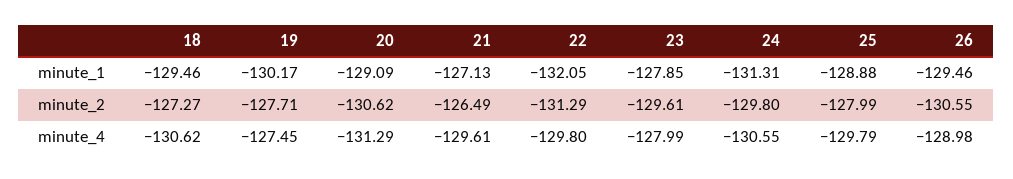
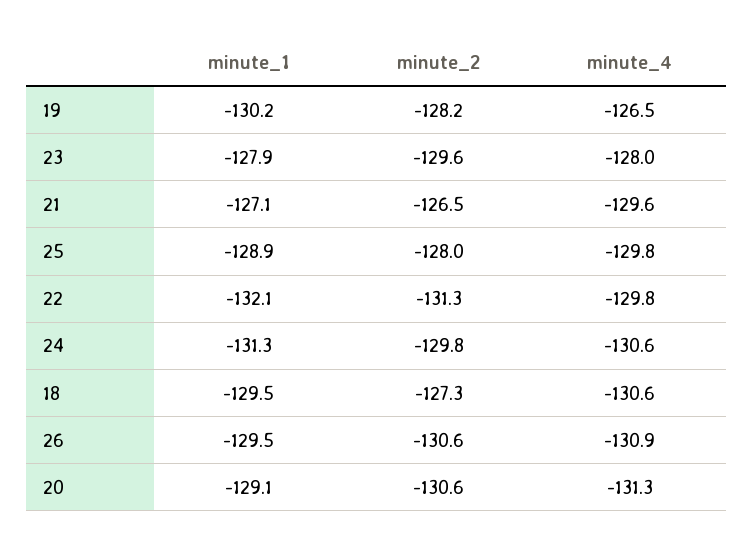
  {
    "18": {
      "minute_1": -129.46,
      "minute_2": -127.27,
      "minute_4": -130.62
    },
    "19": {
      "minute_1": -130.17,
-     "minute_2": -127.71,
+     "minute_2": -128.2,
-     "minute_4": -127.45
+     "minute_4": -126.5
    },
    "20": {
      "minute_1": -129.09,
      "minute_2": -130.62,
      "minute_4": -131.29
    },
    "21": {
      "minute_1": -127.13,
      "minute_2": -126.49,
      "minute_4": -129.61
    },
    "22": {
      "minute_1": -132.05,
      "minute_2": -131.29,
      "minute_4": -129.8
    },
    "23": {
      "minute_1": -127.85,
      "minute_2": -129.61,
      "minute_4": -127.99
    },
    "24": {
      "minute_1": -131.31,
      "minute_2": -129.8,
      "minute_4": -130.55
    },
    "25": {
      "minute_1": -128.88,
      "minute_2": -127.99,
      "minute_4": -129.79
    },
    "26": {
      "minute_1": -129.46,
      "minute_2": -130.55,
-     "minute_4": -128.98
+     "minute_4": -130.9
    }
  }

